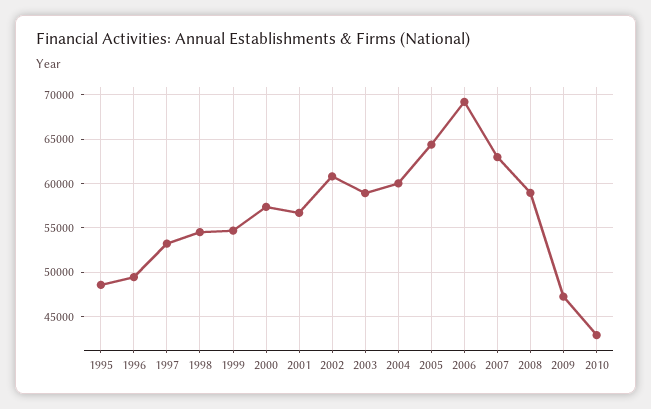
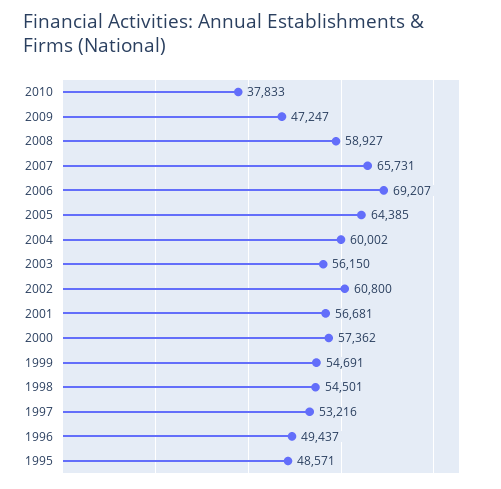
  {
    "1995": 48571,
    "1996": 49437,
    "1997": 53216,
    "1998": 54501,
    "1999": 54691,
    "2000": 57362,
    "2001": 56681,
    "2002": 60800,
-   "2003": 59000,
+   "2003": 56150,
    "2004": 60002,
    "2005": 64385,
    "2006": 69207,
-   "2007": 63000,
+   "2007": 65731,
    "2008": 58927,
    "2009": 47247,
-   "2010": 43000
+   "2010": 37833
  }

